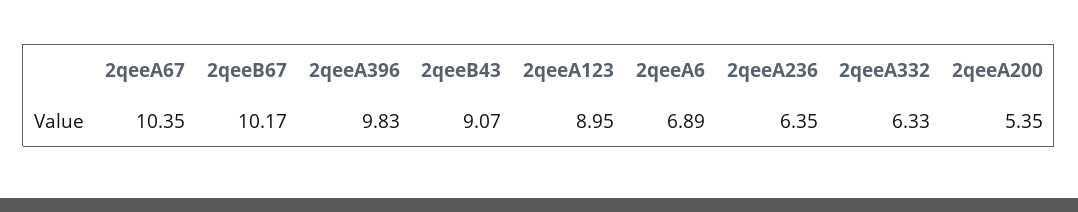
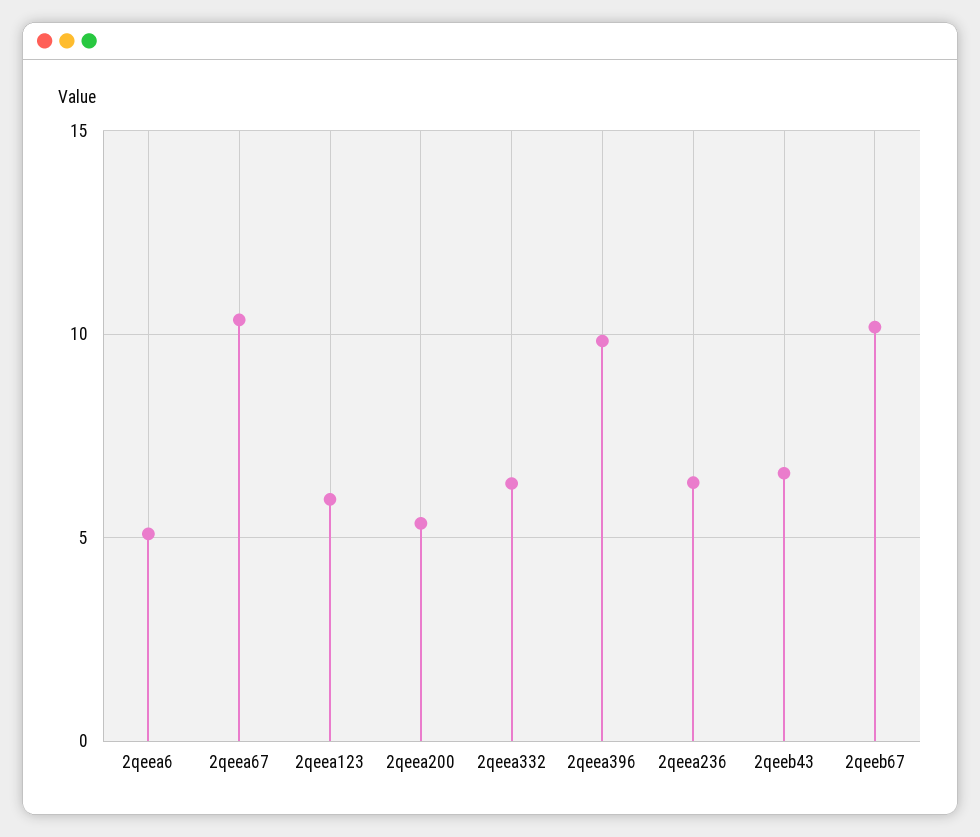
  {
    "2qeeA67": 10.35,
    "2qeeB67": 10.17,
    "2qeeA396": 9.83,
-   "2qeeB43": 9.07,
+   "2qeeB43": 6.5,
-   "2qeeA123": 8.95,
+   "2qeeA123": 6,
-   "2qeeA6": 6.89,
+   "2qeeA6": 5,
    "2qeeA236": 6.35,
    "2qeeA332": 6.33,
    "2qeeA200": 5.35
  }

